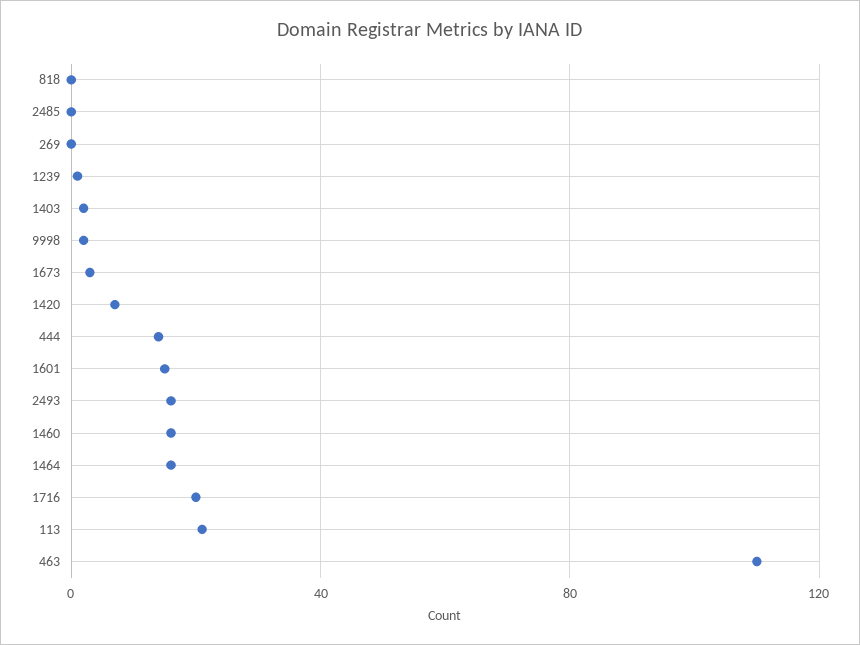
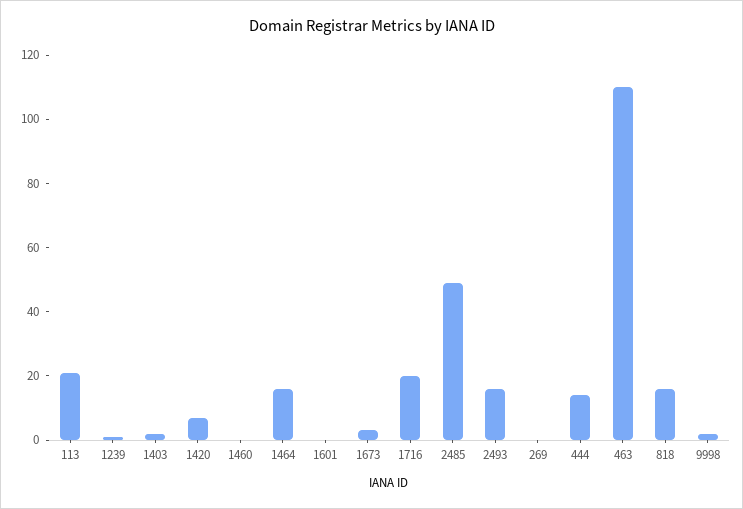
  {
-   "818": 0,
+   "818": 15,
-   "2485": 0,
+   "2485": 50,
    "269": 0,
    "1239": 0,
    "1403": 0,
    "9998": 0,
    "1673": 5,
    "1420": 5,
    "444": 15,
-   "1601": 15,
+   "1601": 0,
    "2493": 15,
-   "1460": 15,
+   "1460": 0,
    "1464": 15,
    "1716": 20,
    "113": 20,
    "463": 110
  }

